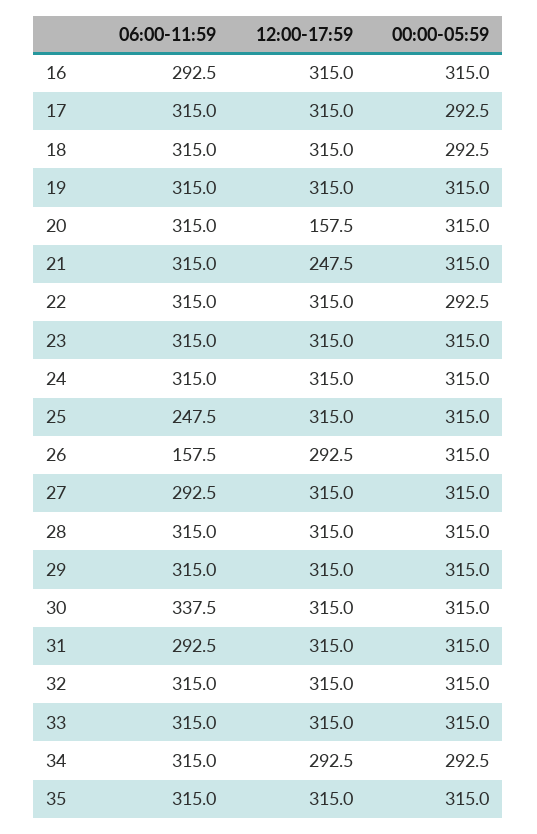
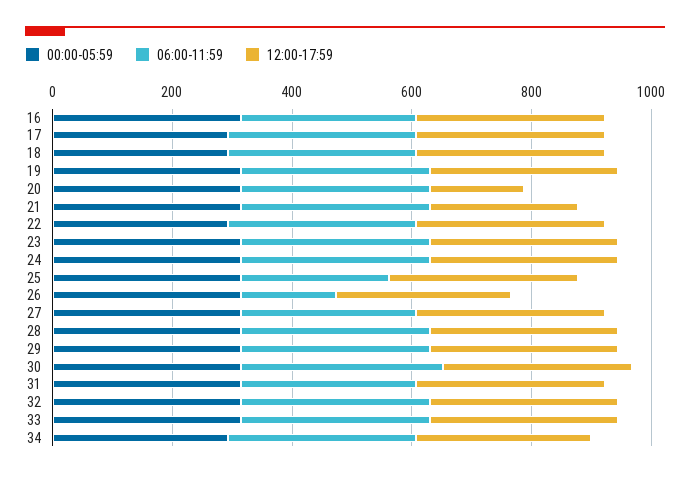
  {
    "06:00-11:59": {
      "16": 292.5,
      "17": 315,
      "18": 315,
      "19": 315,
      "20": 315,
      "21": 315,
      "22": 315,
      "23": 315,
      "24": 315,
      "25": 247.5,
      "26": 157.5,
      "27": 292.5,
      "28": 315,
      "29": 315,
      "30": 337.5,
      "31": 292.5,
      "32": 315,
      "33": 315,
-     "34": 315,
+     "34": 315
-     "35": 315
    },
    "12:00-17:59": {
      "16": 315,
      "17": 315,
      "18": 315,
      "19": 315,
      "20": 157.5,
      "21": 247.5,
      "22": 315,
      "23": 315,
      "24": 315,
      "25": 315,
      "26": 292.5,
      "27": 315,
      "28": 315,
      "29": 315,
      "30": 315,
      "31": 315,
      "32": 315,
      "33": 315,
-     "34": 292.5,
+     "34": 292.5
-     "35": 315
    },
    "00:00-05:59": {
      "16": 315,
      "17": 292.5,
      "18": 292.5,
      "19": 315,
      "20": 315,
      "21": 315,
      "22": 292.5,
      "23": 315,
      "24": 315,
      "25": 315,
      "26": 315,
      "27": 315,
      "28": 315,
      "29": 315,
      "30": 315,
      "31": 315,
      "32": 315,
      "33": 315,
-     "34": 292.5,
+     "34": 292.5
-     "35": 315
    }
  }

